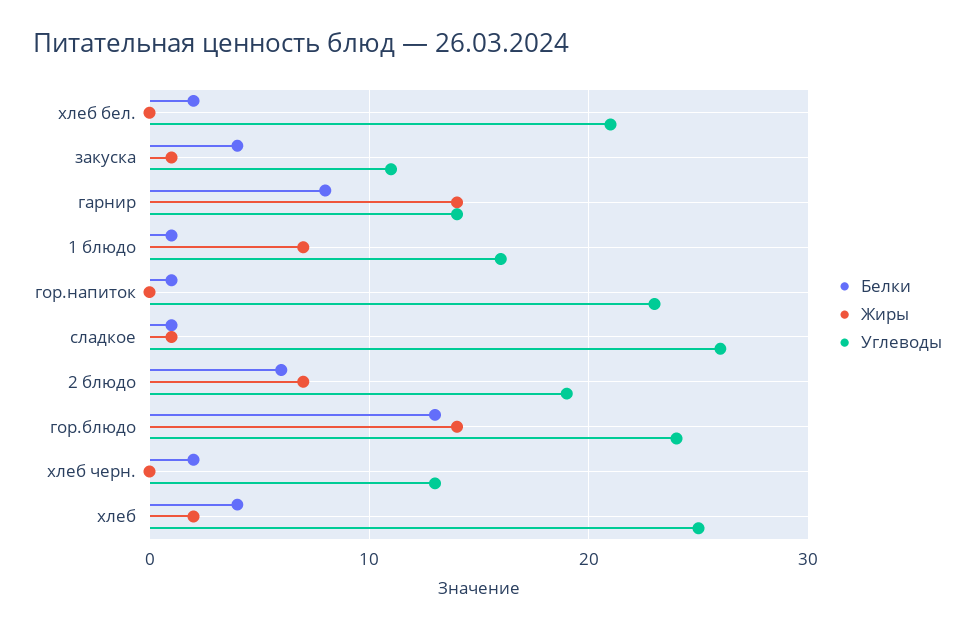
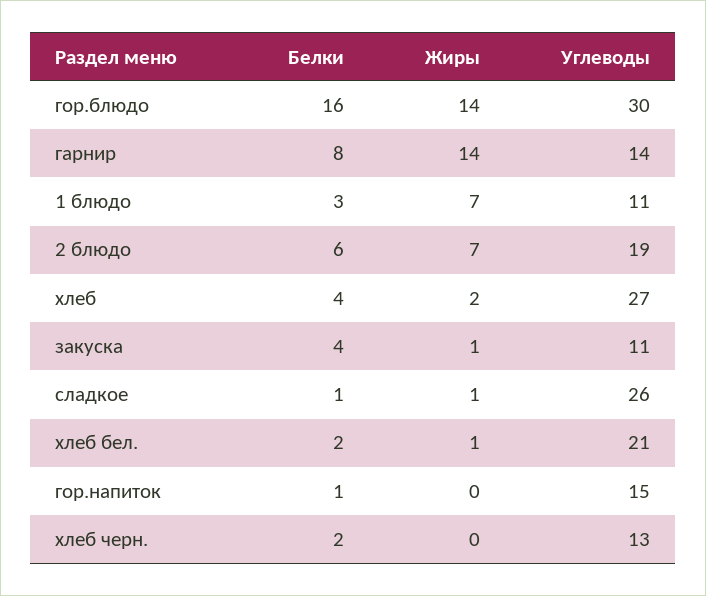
  {
    "Белки": {
      "хлеб бел.": 2,
      "закуска": 4,
      "гарнир": 8,
-     "1 блюдо": 1,
+     "1 блюдо": 3,
      "гор.напиток": 1,
      "сладкое": 1,
      "2 блюдо": 6,
-     "гор.блюдо": 13,
+     "гор.блюдо": 16,
      "хлеб черн.": 2,
      "хлеб": 4
    },
    "Жиры": {
-     "хлеб бел.": 0,
+     "хлеб бел.": 1,
      "закуска": 1,
      "гарнир": 14,
      "1 блюдо": 7,
      "гор.напиток": 0,
      "сладкое": 1,
      "2 блюдо": 7,
      "гор.блюдо": 14,
      "хлеб черн.": 0,
      "хлеб": 2
    },
    "Углеводы": {
      "хлеб бел.": 21,
      "закуска": 11,
      "гарнир": 14,
-     "1 блюдо": 16,
+     "1 блюдо": 11,
-     "гор.напиток": 23,
+     "гор.напиток": 15,
      "сладкое": 26,
      "2 блюдо": 19,
-     "гор.блюдо": 24,
+     "гор.блюдо": 30,
      "хлеб черн.": 13,
-     "хлеб": 25
+     "хлеб": 27
    }
  }

